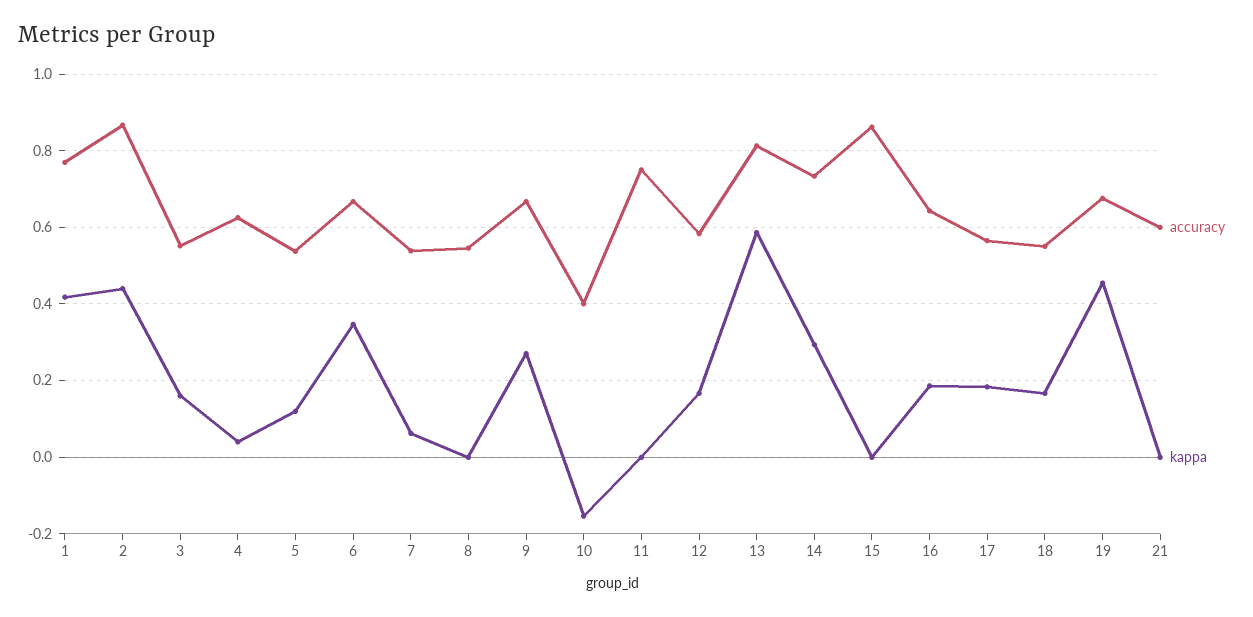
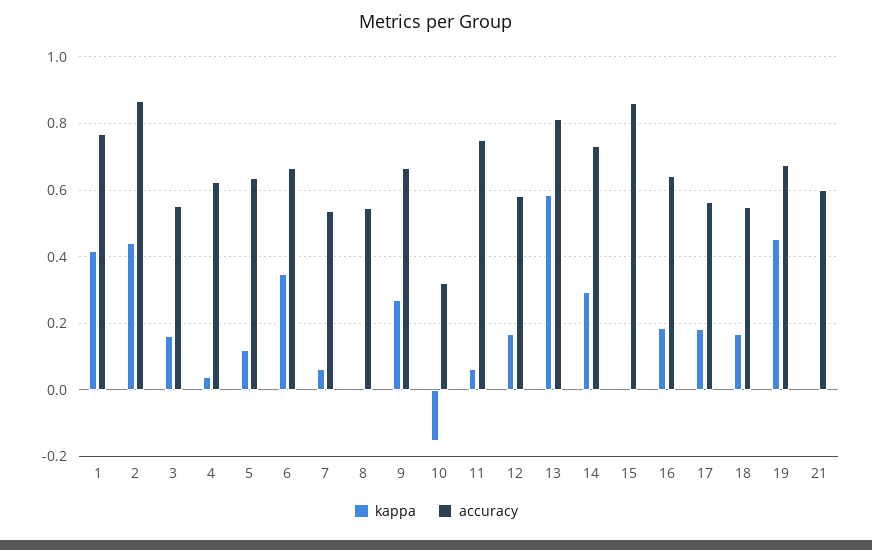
  {
    "accuracy": {
      "1": 0.76,
      "2": 0.86,
      "3": 0.56,
      "4": 0.62,
-     "5": 0.54,
+     "5": 0.64,
      "6": 0.66,
      "7": 0.54,
      "8": 0.54,
      "9": 0.66,
-     "10": 0.4,
+     "10": 0.32,
      "11": 0.76,
      "12": 0.58,
      "13": 0.82,
      "14": 0.74,
      "15": 0.86,
      "16": 0.64,
      "17": 0.56,
      "18": 0.56,
      "19": 0.68,
      "21": 0.6
    },
    "kappa": {
      "1": 0.42,
      "2": 0.44,
      "3": 0.16,
      "4": 0.04,
      "5": 0.12,
      "6": 0.34,
      "7": 0.06,
      "8": 0,
      "9": 0.28,
      "10": -0.16,
-     "11": 0,
+     "11": 0.06,
      "12": 0.16,
      "13": 0.58,
      "14": 0.3,
      "15": 0,
      "16": 0.18,
      "17": 0.18,
      "18": 0.16,
      "19": 0.46,
      "21": 0
    }
  }

